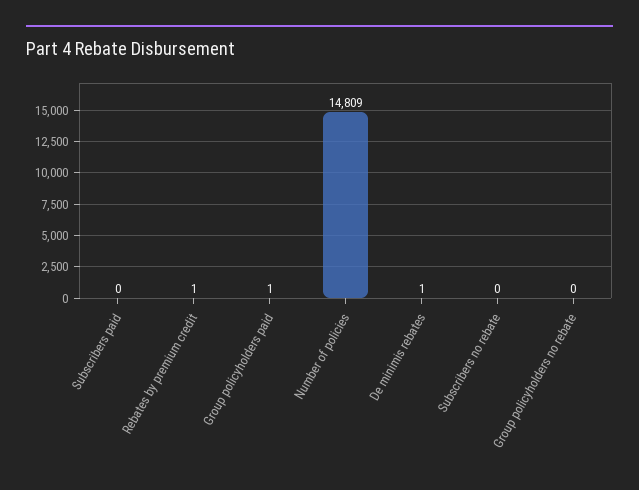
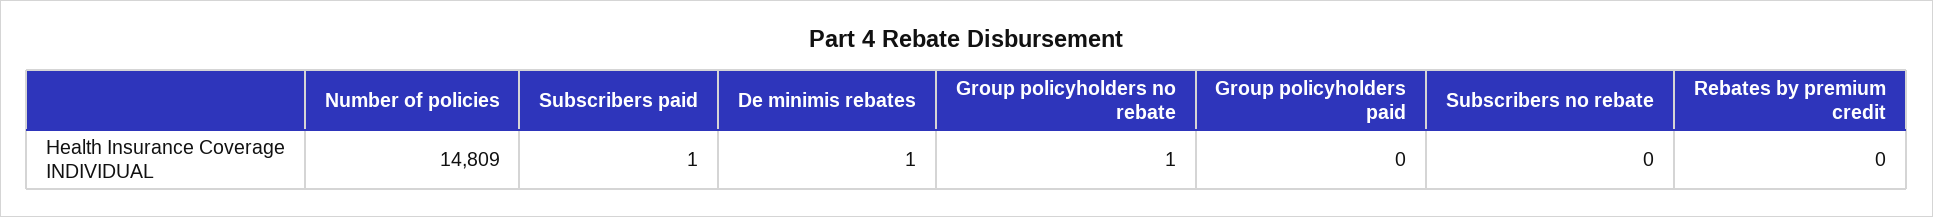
  {
-   "Subscribers paid": 0,
+   "Subscribers paid": 1,
-   "Rebates by premium credit": 1,
+   "Rebates by premium credit": 0,
-   "Group policyholders paid": 1,
+   "Group policyholders paid": 0,
    "Number of policies": 14809,
    "De minimis rebates": 1,
    "Subscribers no rebate": 0,
-   "Group policyholders no rebate": 0
+   "Group policyholders no rebate": 1
  }

